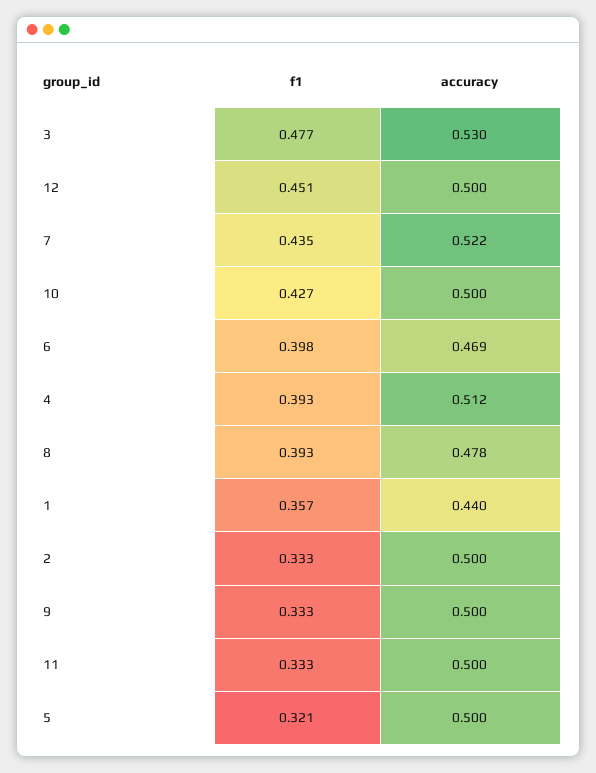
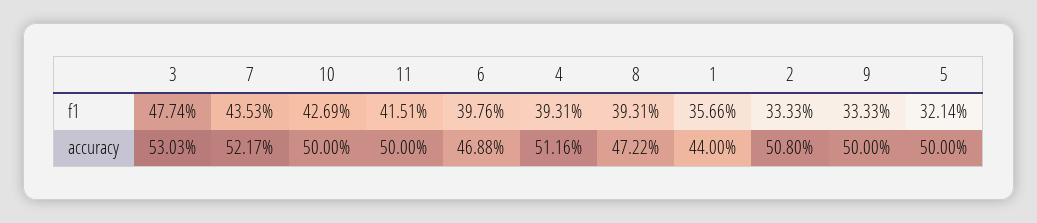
  {
    "f1": {
      "3": 0.4774,
-     "12": 0.451,
      "7": 0.4353,
      "10": 0.4269,
      "6": 0.3976,
      "4": 0.3931,
      "8": 0.3931,
      "1": 0.3566,
      "2": 0.3333,
      "9": 0.3333,
-     "11": 0.333,
+     "11": 0.4151,
      "5": 0.3214
    },
    "accuracy": {
      "3": 0.5303,
-     "12": 0.5,
      "7": 0.5217,
      "10": 0.5,
      "6": 0.4688,
      "4": 0.5116,
-     "8": 0.478,
+     "8": 0.4722,
      "1": 0.44,
-     "2": 0.5,
+     "2": 0.508,
      "9": 0.5,
      "11": 0.5,
      "5": 0.5
    }
  }

